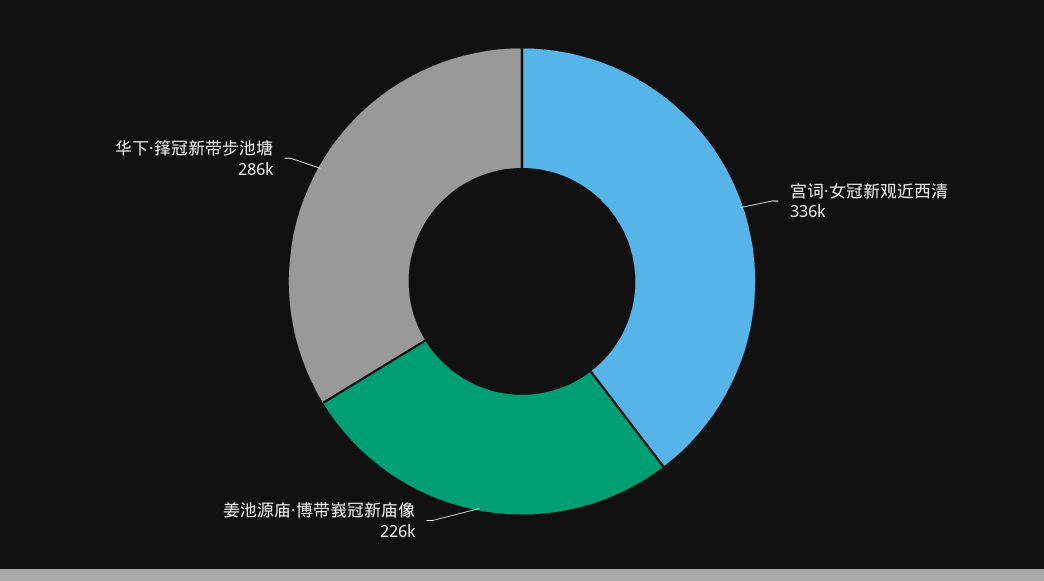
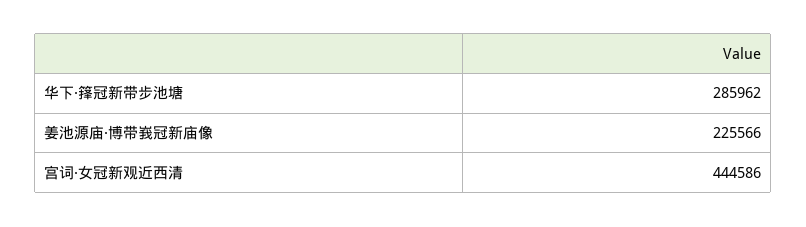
  {
-   "宫词·女冠新观近西清": 336000,
+   "宫词·女冠新观近西清": 444586,
    "姜池源庙·博带峩冠新庙像": 225566,
    "华下·箨冠新带步池塘": 285962
  }

